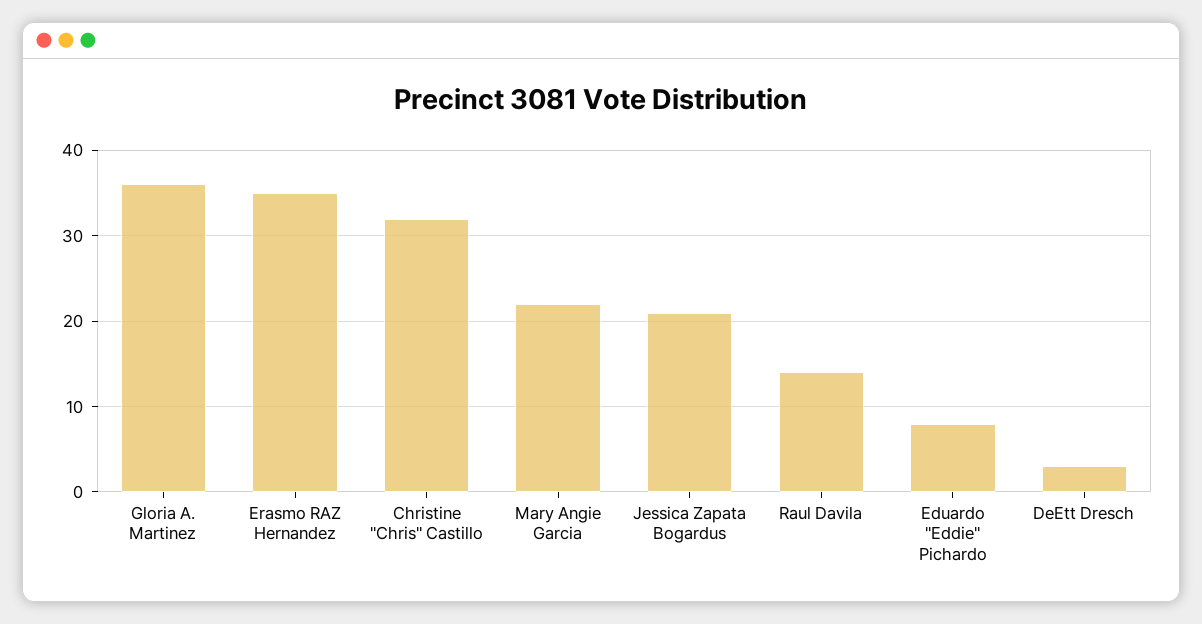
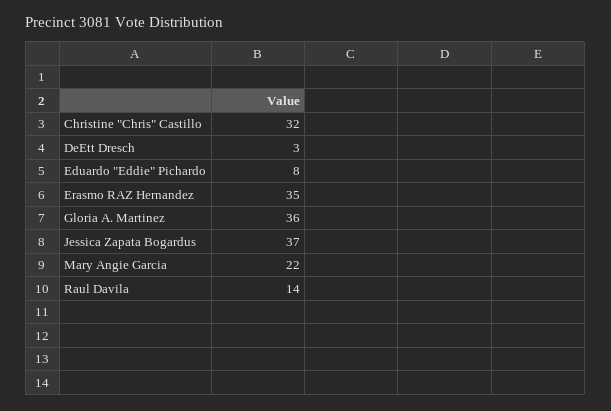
  {
    "Gloria A. Martinez": 36,
    "Erasmo RAZ Hernandez": 35,
    "Christine \"Chris\" Castillo": 32,
    "Mary Angie Garcia": 22,
-   "Jessica Zapata Bogardus": 21,
+   "Jessica Zapata Bogardus": 37,
    "Raul Davila": 14,
    "Eduardo \"Eddie\" Pichardo": 8,
    "DeEtt Dresch": 3
  }

